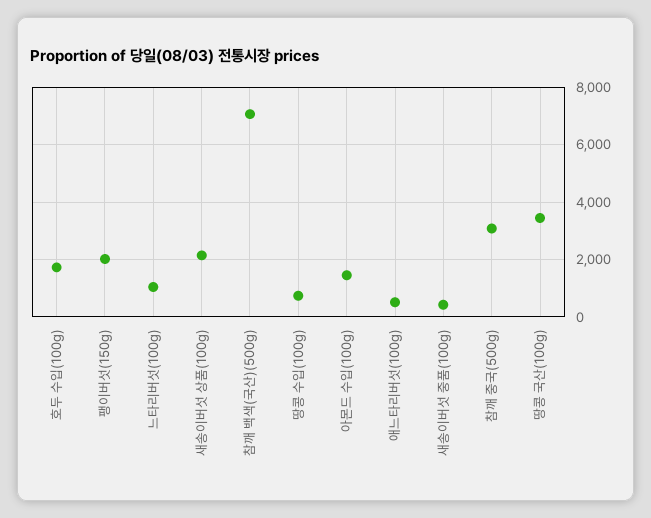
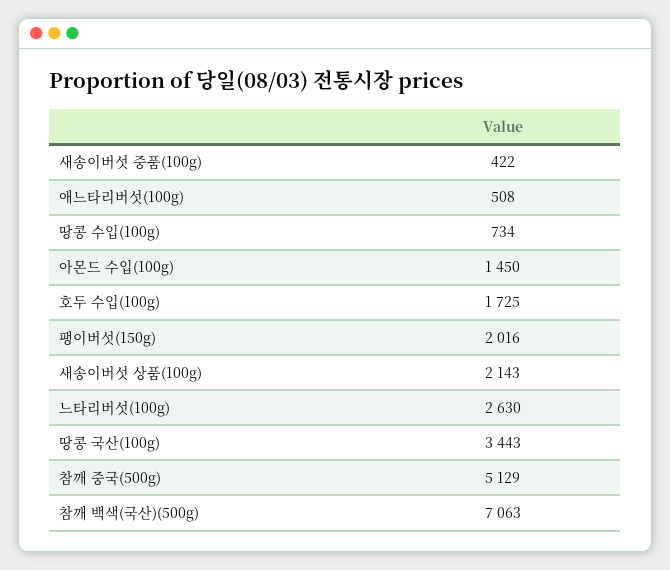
  {
    "호두 수입(100g)": 1725,
    "팽이버섯(150g)": 2016,
-   "느타리버섯(100g)": 1000,
+   "느타리버섯(100g)": 2630,
    "새송이버섯 상품(100g)": 2143,
    "참깨 백색(국산)(500g)": 7063,
    "땅콩 수입(100g)": 734,
    "아몬드 수입(100g)": 1450,
    "애느타리버섯(100g)": 508,
    "새송이버섯 중품(100g)": 422,
-   "참깨 중국(500g)": 3000,
+   "참깨 중국(500g)": 5129,
    "땅콩 국산(100g)": 3443
  }

